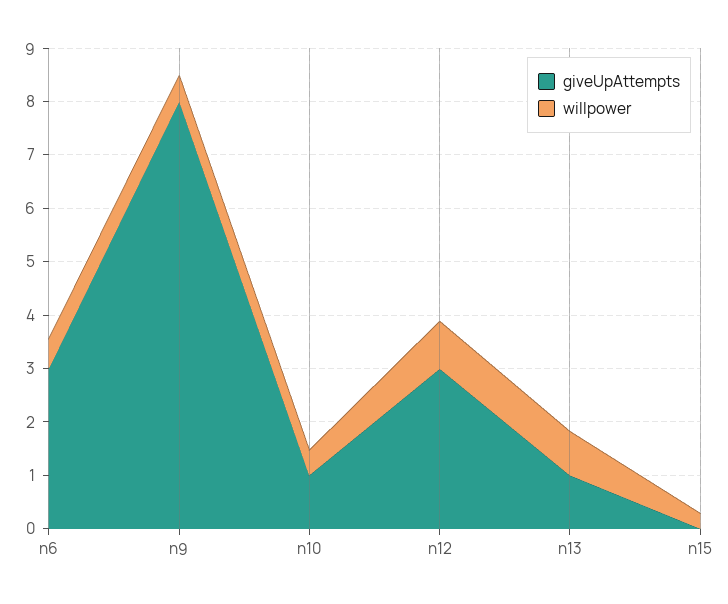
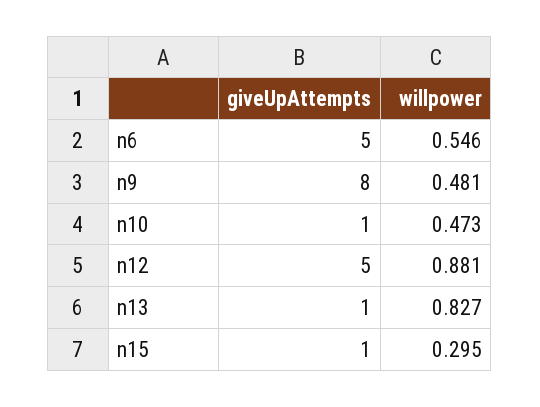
  {
    "giveUpAttempts": {
-     "n6": 3,
+     "n6": 5,
      "n9": 8,
      "n10": 1,
-     "n12": 3,
+     "n12": 5,
      "n13": 1,
-     "n15": 0
+     "n15": 1
    },
    "willpower": {
      "n6": 0.546,
      "n9": 0.481,
      "n10": 0.473,
      "n12": 0.881,
      "n13": 0.827,
      "n15": 0.295
    }
  }

